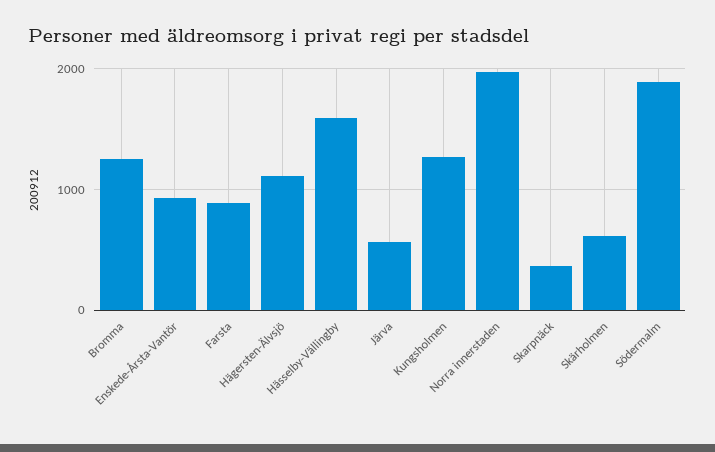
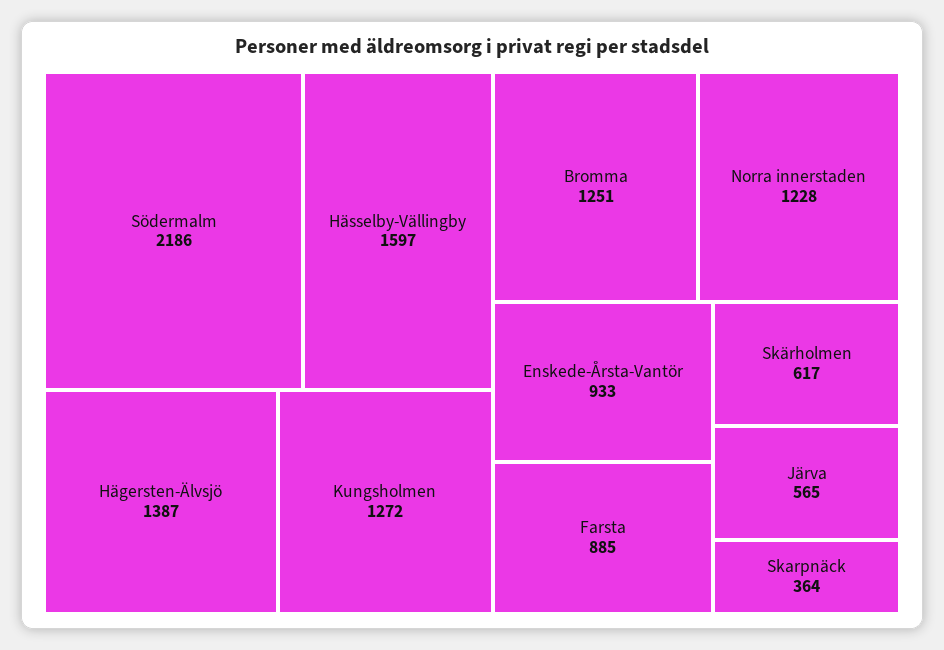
  {
    "Bromma": 1251,
    "Enskede-Årsta-Vantör": 933,
    "Farsta": 885,
-   "Hägersten-Älvsjö": 1100,
+   "Hägersten-Älvsjö": 1387,
    "Hässelby-Vällingby": 1597,
    "Järva": 565,
    "Kungsholmen": 1272,
-   "Norra innerstaden": 2000,
+   "Norra innerstaden": 1228,
    "Skarpnäck": 364,
    "Skärholmen": 617,
-   "Södermalm": 1900
+   "Södermalm": 2186
  }

